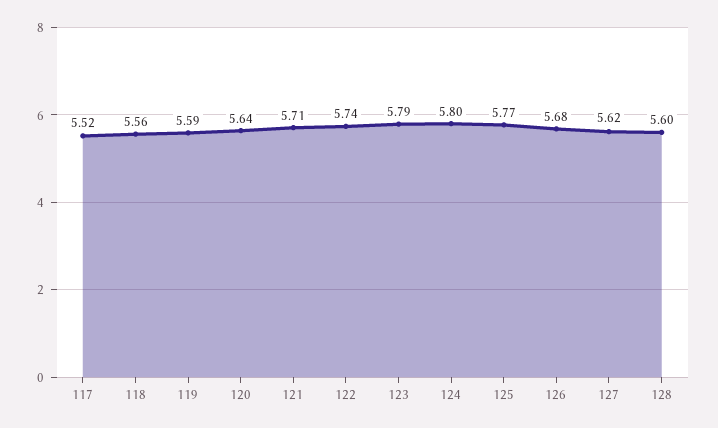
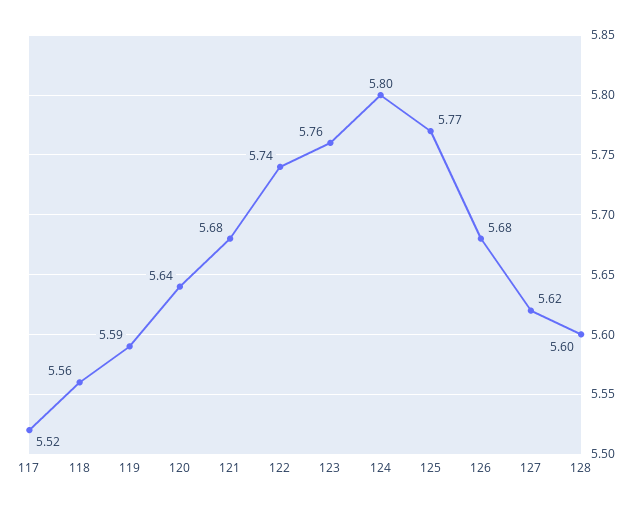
  {
    "117": 5.52,
    "118": 5.56,
    "119": 5.59,
    "120": 5.64,
-   "121": 5.71,
+   "121": 5.68,
    "122": 5.74,
-   "123": 5.79,
+   "123": 5.76,
    "124": 5.8,
    "125": 5.77,
    "126": 5.68,
    "127": 5.62,
    "128": 5.6
  }

